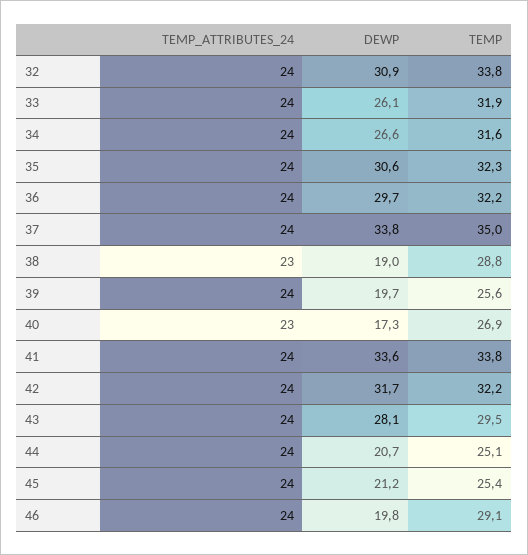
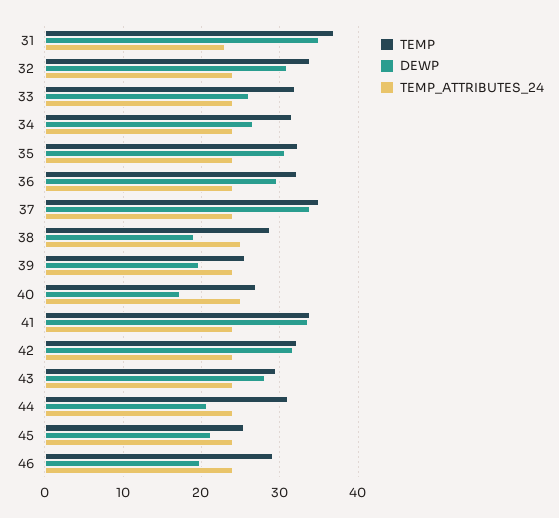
  {
    "TEMP_ATTRIBUTES_24": {
      "32": 24,
      "33": 24,
      "34": 24,
      "35": 24,
      "36": 24,
      "37": 24,
-     "38": 23,
+     "38": 25,
      "39": 24,
-     "40": 23,
+     "40": 25,
      "41": 24,
      "42": 24,
      "43": 24,
      "44": 24,
      "45": 24,
-     "46": 24
+     "46": 24,
+     "31": 23
    },
    "DEWP": {
      "32": 30.9,
      "33": 26.1,
      "34": 26.6,
      "35": 30.6,
      "36": 29.7,
      "37": 33.8,
      "38": 19,
      "39": 19.7,
      "40": 17.3,
      "41": 33.6,
      "42": 31.7,
      "43": 28.1,
      "44": 20.7,
      "45": 21.2,
-     "46": 19.8
+     "46": 19.8,
+     "31": 35
    },
    "TEMP": {
      "32": 33.8,
      "33": 31.9,
      "34": 31.6,
      "35": 32.3,
      "36": 32.2,
      "37": 35,
      "38": 28.8,
      "39": 25.6,
      "40": 26.9,
      "41": 33.8,
      "42": 32.2,
      "43": 29.5,
-     "44": 25.1,
+     "44": 31,
      "45": 25.4,
-     "46": 29.1
+     "46": 29.1,
+     "31": 37
    }
  }

